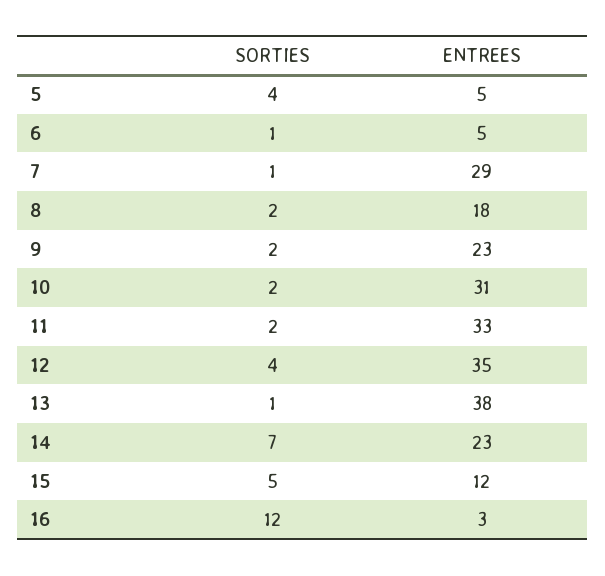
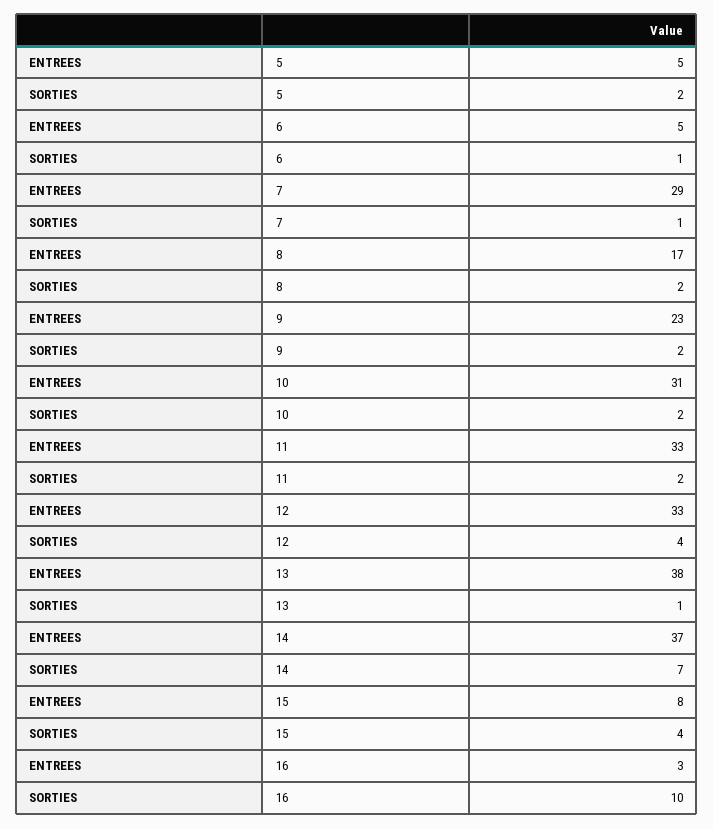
  {
    "SORTIES": {
-     "5": 4,
+     "5": 2,
      "6": 1,
      "7": 1,
      "8": 2,
      "9": 2,
      "10": 2,
      "11": 2,
      "12": 4,
      "13": 1,
      "14": 7,
-     "15": 5,
+     "15": 4,
-     "16": 12
+     "16": 10
    },
    "ENTREES": {
      "5": 5,
      "6": 5,
      "7": 29,
-     "8": 18,
+     "8": 17,
      "9": 23,
      "10": 31,
      "11": 33,
-     "12": 35,
+     "12": 33,
      "13": 38,
-     "14": 23,
+     "14": 37,
-     "15": 12,
+     "15": 8,
      "16": 3
    }
  }

